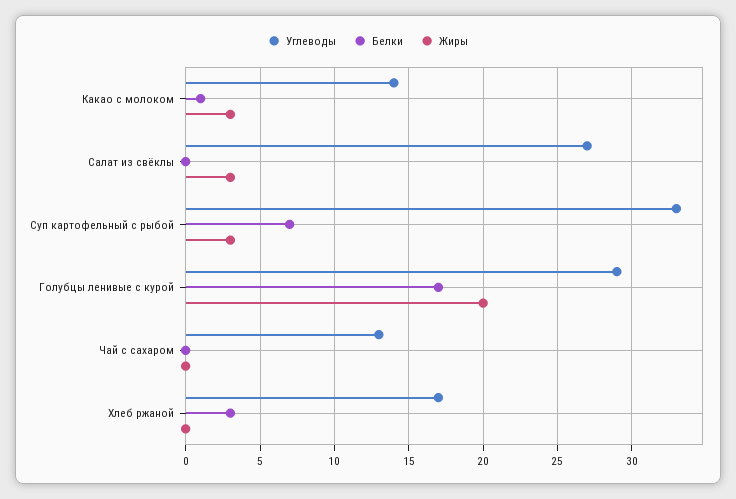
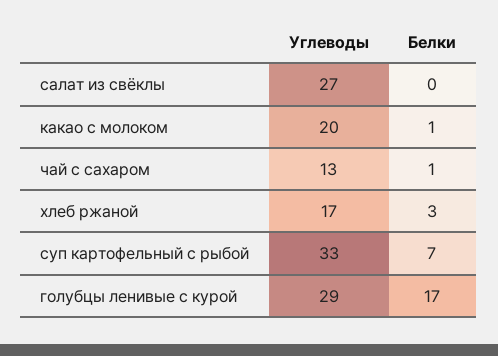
  {
    "Углеводы": {
-     "Какао с молоком": 14,
+     "Какао с молоком": 20,
      "Салат из свёклы": 27,
      "Суп картофельный с рыбой": 33,
      "Голубцы ленивые с курой": 29,
      "Чай с сахаром": 13,
      "Хлеб ржаной": 17
    },
    "Белки": {
      "Какао с молоком": 1,
      "Салат из свёклы": 0,
      "Суп картофельный с рыбой": 7,
      "Голубцы ленивые с курой": 17,
-     "Чай с сахаром": 0,
+     "Чай с сахаром": 1,
      "Хлеб ржаной": 3
-   },
+   }
-   "Жиры": {
-     "Какао с молоком": 3,
-     "Салат из свёклы": 3,
-     "Суп картофельный с рыбой": 3,
-     "Голубцы ленивые с курой": 20,
-     "Чай с сахаром": 0,
-     "Хлеб ржаной": 0
-   }
  }

